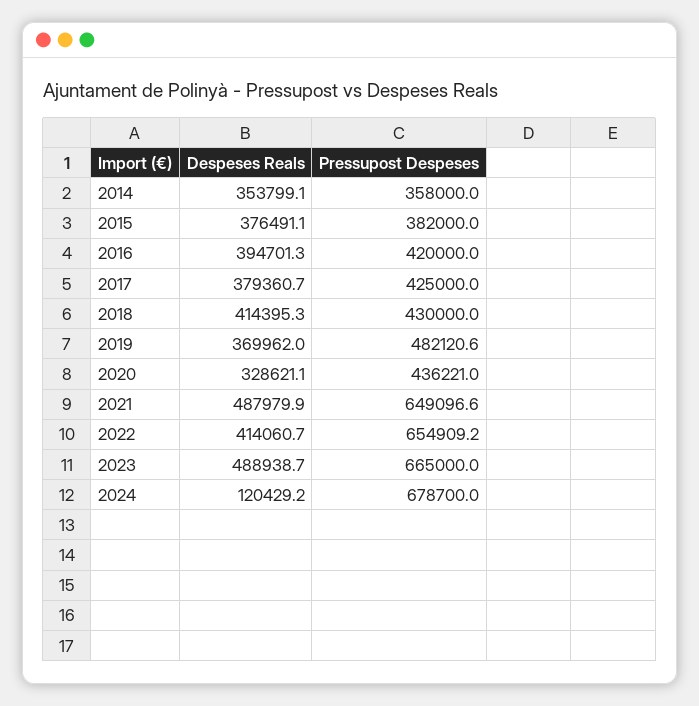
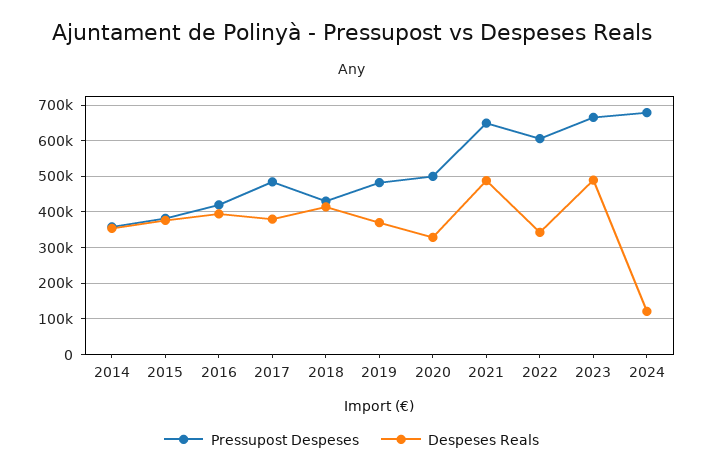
  {
    "Despeses Reals": {
      "2014": 353799.1,
      "2015": 376491.1,
      "2016": 394701.3,
      "2017": 379360.7,
      "2018": 414395.3,
      "2019": 369962,
      "2020": 328621.1,
      "2021": 487979.9,
-     "2022": 414060.7,
+     "2022": 340000,
      "2023": 488938.7,
      "2024": 120429.2
    },
    "Pressupost Despeses": {
      "2014": 358000,
      "2015": 382000,
      "2016": 420000,
-     "2017": 425000,
+     "2017": 480000,
      "2018": 430000,
      "2019": 482120.6,
-     "2020": 436221,
+     "2020": 500000,
      "2021": 649096.6,
-     "2022": 654909.2,
+     "2022": 600000,
      "2023": 665000,
      "2024": 678700
    }
  }

